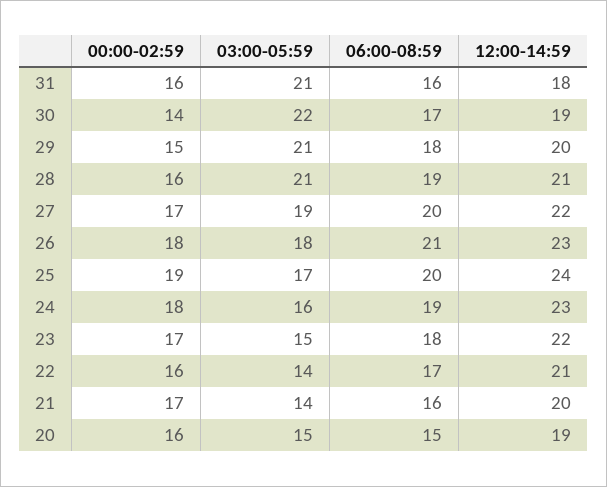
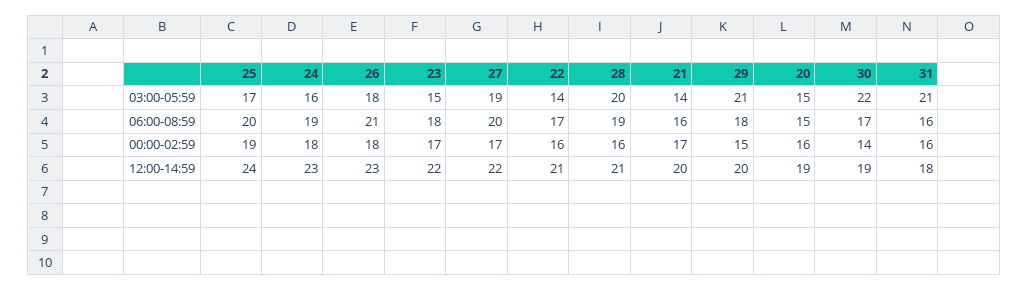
  {
    "00:00-02:59": {
      "31": 16,
      "30": 14,
      "29": 15,
      "28": 16,
      "27": 17,
      "26": 18,
      "25": 19,
      "24": 18,
      "23": 17,
      "22": 16,
      "21": 17,
      "20": 16
    },
    "03:00-05:59": {
      "31": 21,
      "30": 22,
      "29": 21,
-     "28": 21,
+     "28": 20,
      "27": 19,
      "26": 18,
      "25": 17,
      "24": 16,
      "23": 15,
      "22": 14,
      "21": 14,
      "20": 15
    },
    "06:00-08:59": {
      "31": 16,
      "30": 17,
      "29": 18,
      "28": 19,
      "27": 20,
      "26": 21,
      "25": 20,
      "24": 19,
      "23": 18,
      "22": 17,
      "21": 16,
      "20": 15
    },
    "12:00-14:59": {
      "31": 18,
      "30": 19,
      "29": 20,
      "28": 21,
      "27": 22,
      "26": 23,
      "25": 24,
      "24": 23,
      "23": 22,
      "22": 21,
      "21": 20,
      "20": 19
    }
  }

